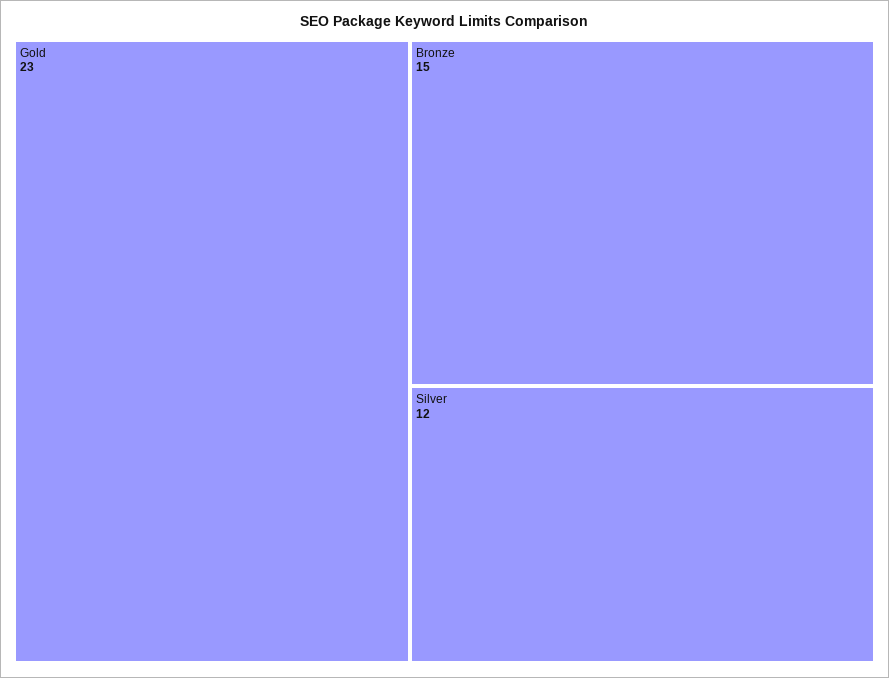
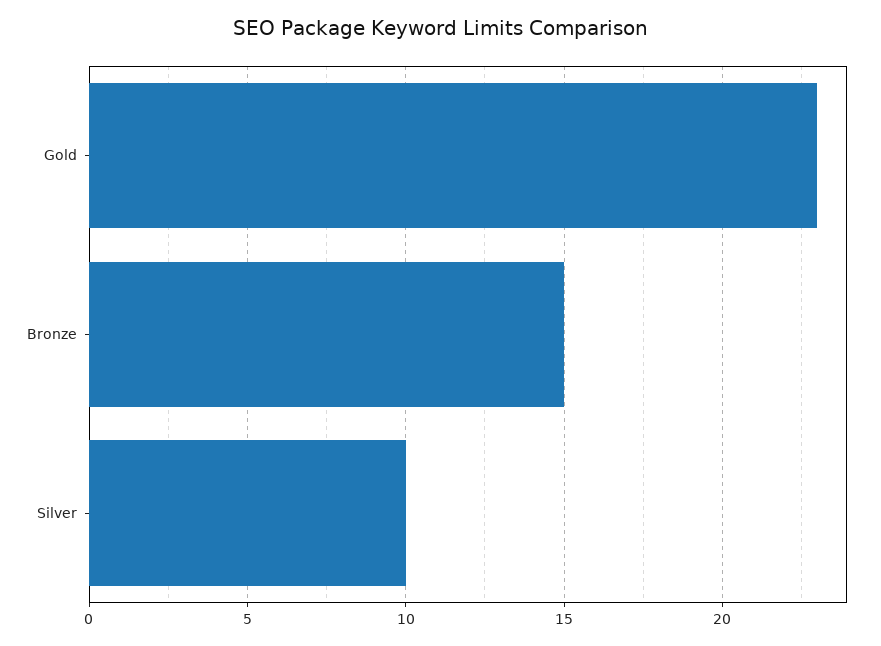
  {
    "Gold": 23,
    "Bronze": 15,
-   "Silver": 12
+   "Silver": 10
  }

